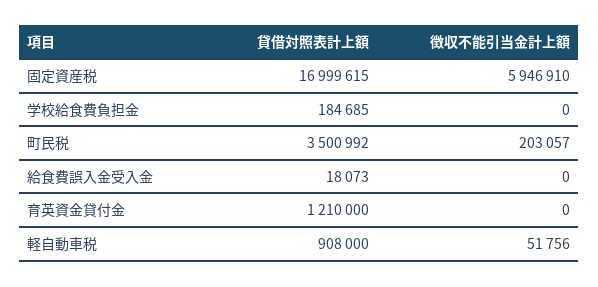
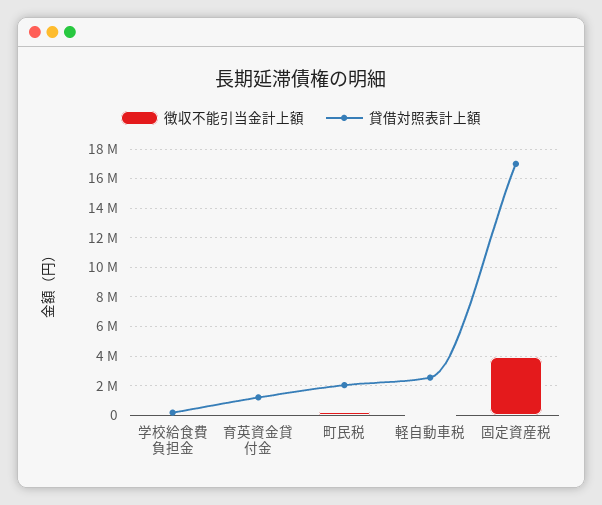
  {
    "貸借対照表計上額": {
      "固定資産税": 16999615,
      "学校給食費負担金": 184685,
-     "町民税": 3500992,
+     "町民税": 2000000,
-     "給食費誤入金受入金": 18073,
      "育英資金貸付金": 1210000,
-     "軽自動車税": 908000
+     "軽自動車税": 2500000
    },
    "徴収不能引当金計上額": {
-     "固定資産税": 5946910,
+     "固定資産税": 4000000,
      "学校給食費負担金": 0,
      "町民税": 203057,
-     "給食費誤入金受入金": 0,
      "育英資金貸付金": 0,
      "軽自動車税": 51756
    }
  }

